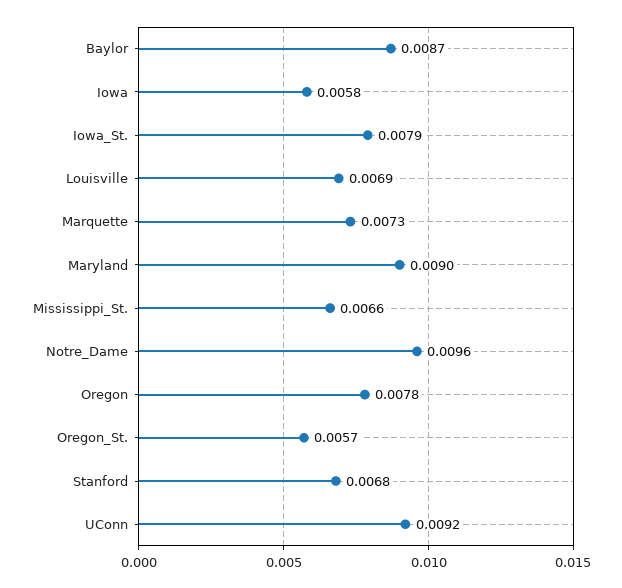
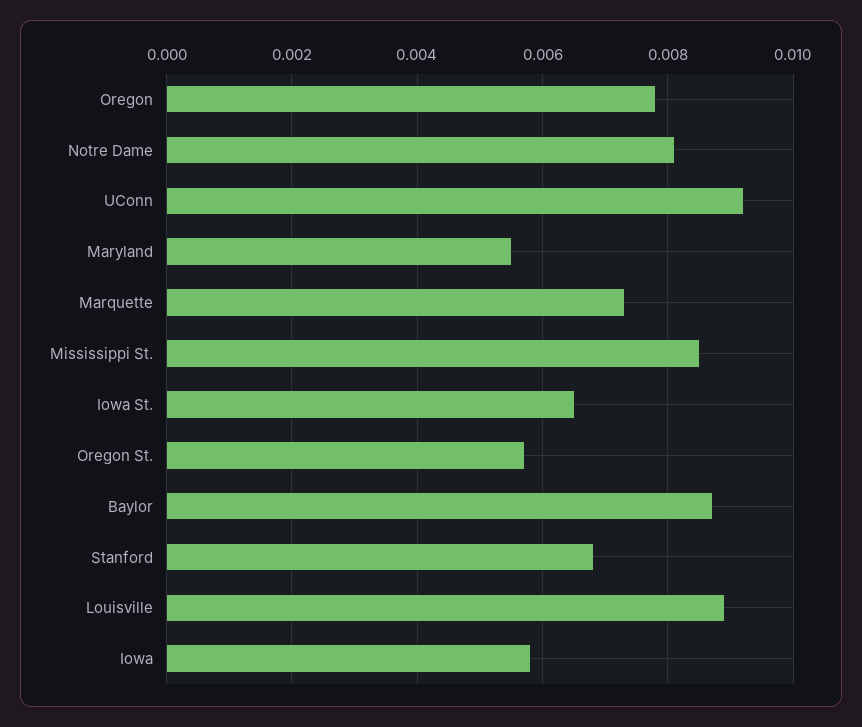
  {
    "Baylor": 0.0087,
    "Iowa": 0.0058,
-   "Iowa_St.": 0.0079,
+   "Iowa_St.": 0.0065,
-   "Louisville": 0.0069,
+   "Louisville": 0.009,
    "Marquette": 0.0073,
-   "Maryland": 0.009,
+   "Maryland": 0.0055,
-   "Mississippi_St.": 0.0066,
+   "Mississippi_St.": 0.0085,
-   "Notre_Dame": 0.0096,
+   "Notre_Dame": 0.008,
    "Oregon": 0.0078,
    "Oregon_St.": 0.0057,
    "Stanford": 0.0068,
    "UConn": 0.0092
  }

